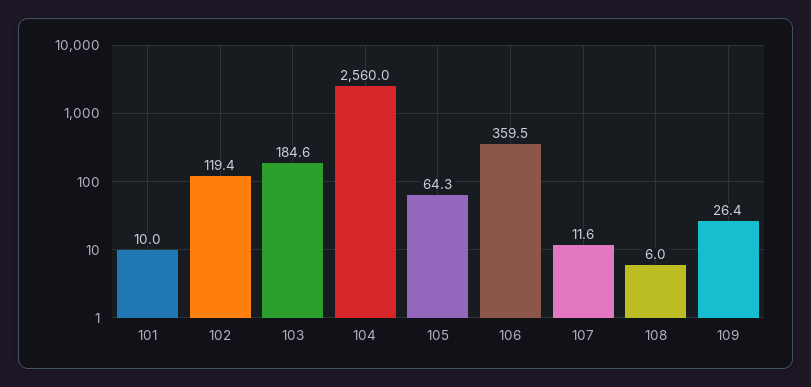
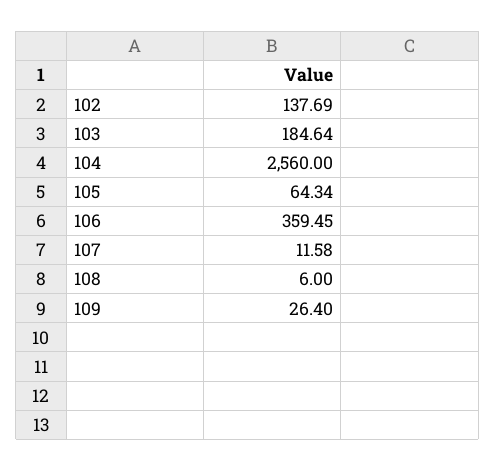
  {
-   "101": 10,
-   "102": 119.4,
+   "102": 137.69,
    "103": 184.64,
    "104": 2560,
    "105": 64.34,
    "106": 359.45,
    "107": 11.58,
    "108": 6,
    "109": 26.4
  }

